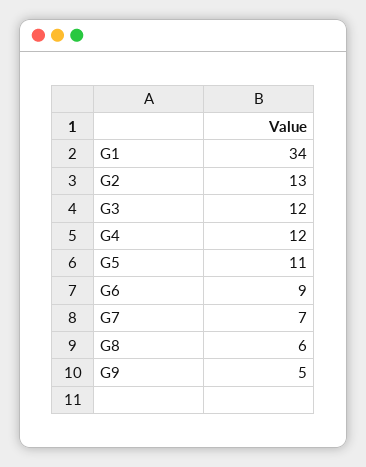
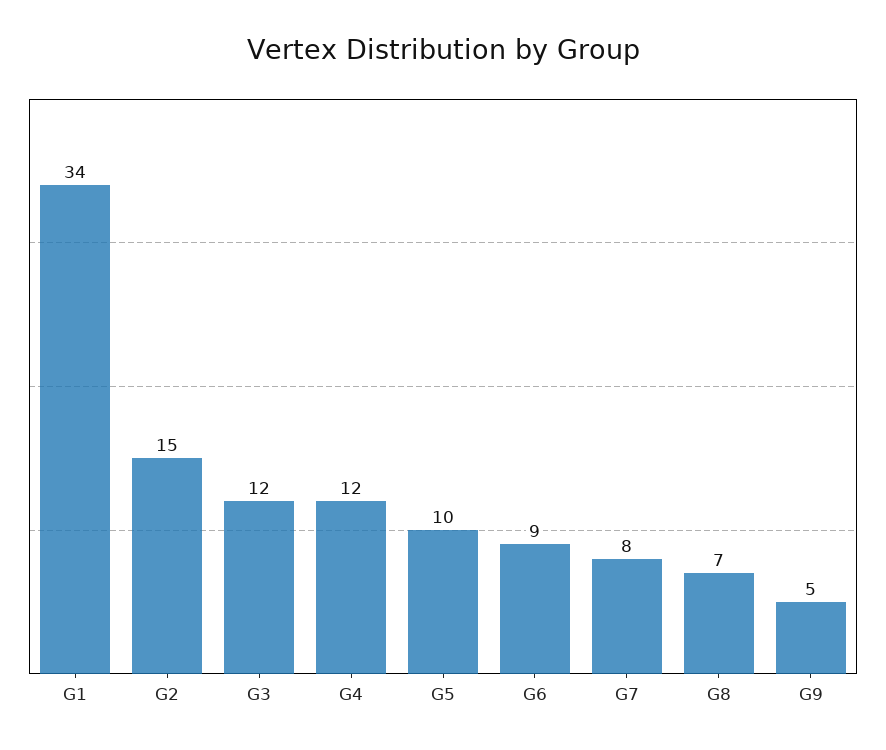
  {
    "G1": 34,
-   "G2": 13,
+   "G2": 15,
    "G3": 12,
    "G4": 12,
-   "G5": 11,
+   "G5": 10,
    "G6": 9,
-   "G7": 7,
+   "G7": 8,
-   "G8": 6,
+   "G8": 7,
    "G9": 5
  }

